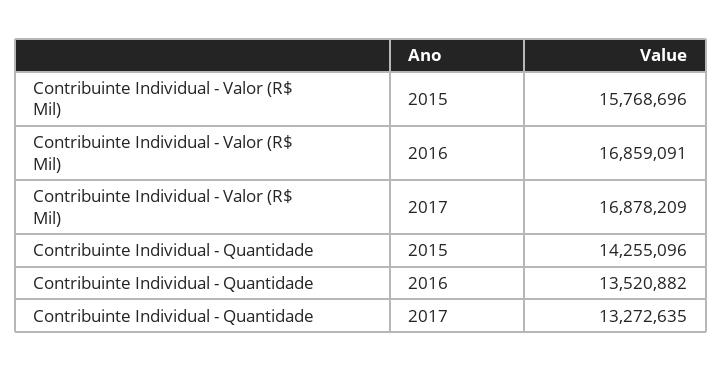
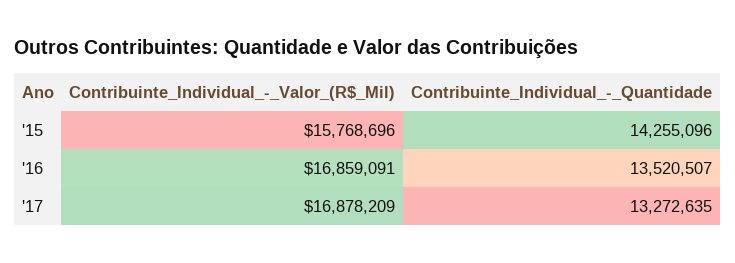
  {
    "Contribuinte Individual - Valor (R$ Mil)": {
      "2015": 15768696,
      "2016": 16859091,
      "2017": 16878209
    },
    "Contribuinte Individual - Quantidade": {
      "2015": 14255096,
-     "2016": 13520882,
+     "2016": 13520507,
      "2017": 13272635
    }
  }

